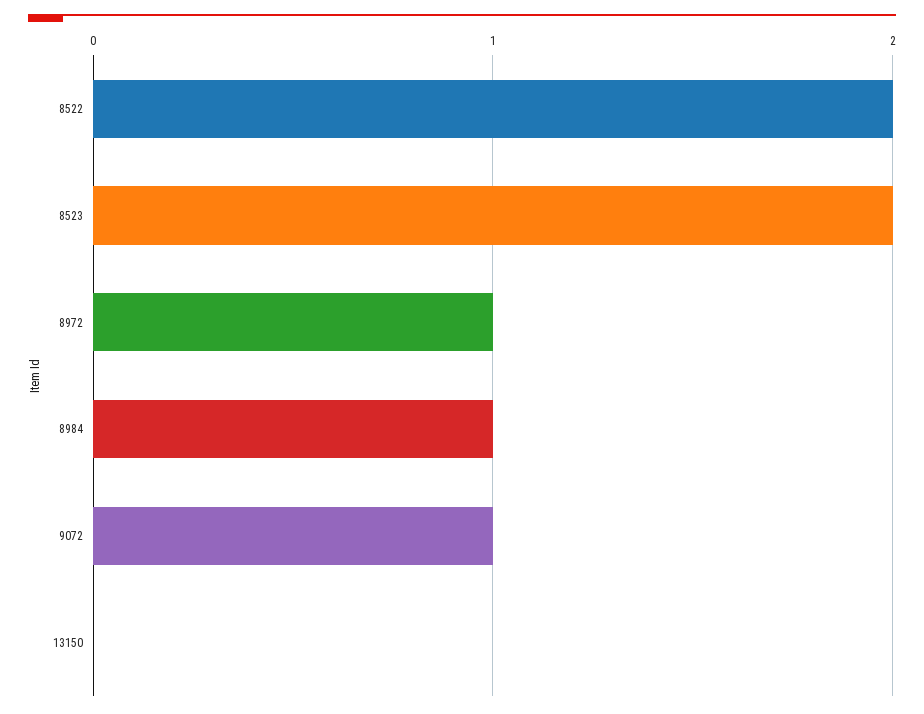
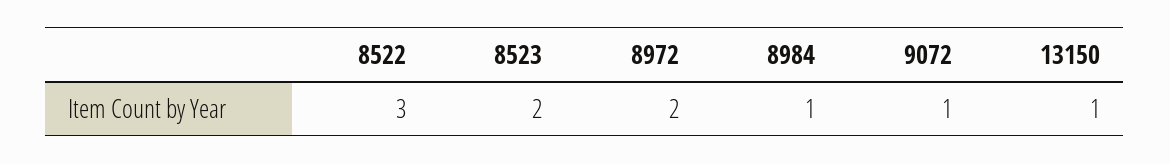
  {
-   "8522": 2,
+   "8522": 3,
    "8523": 2,
-   "8972": 1,
+   "8972": 2,
    "8984": 1,
    "9072": 1,
-   "13150": 0
+   "13150": 1
  }

